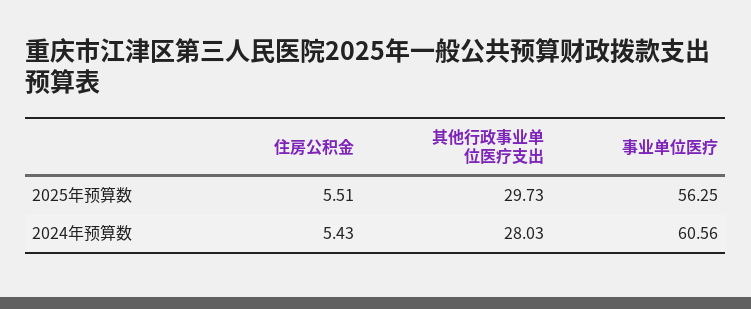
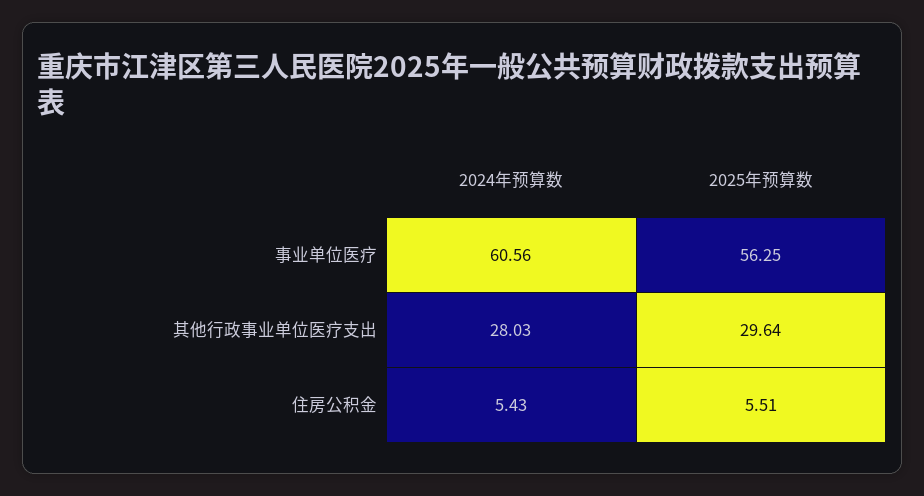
  {
    "住房公积金": {
      "2025年预算数": 5.51,
      "2024年预算数": 5.43
    },
    "其他行政事业单位医疗支出": {
-     "2025年预算数": 29.73,
+     "2025年预算数": 29.64,
      "2024年预算数": 28.03
    },
    "事业单位医疗": {
      "2025年预算数": 56.25,
      "2024年预算数": 60.56
    }
  }

